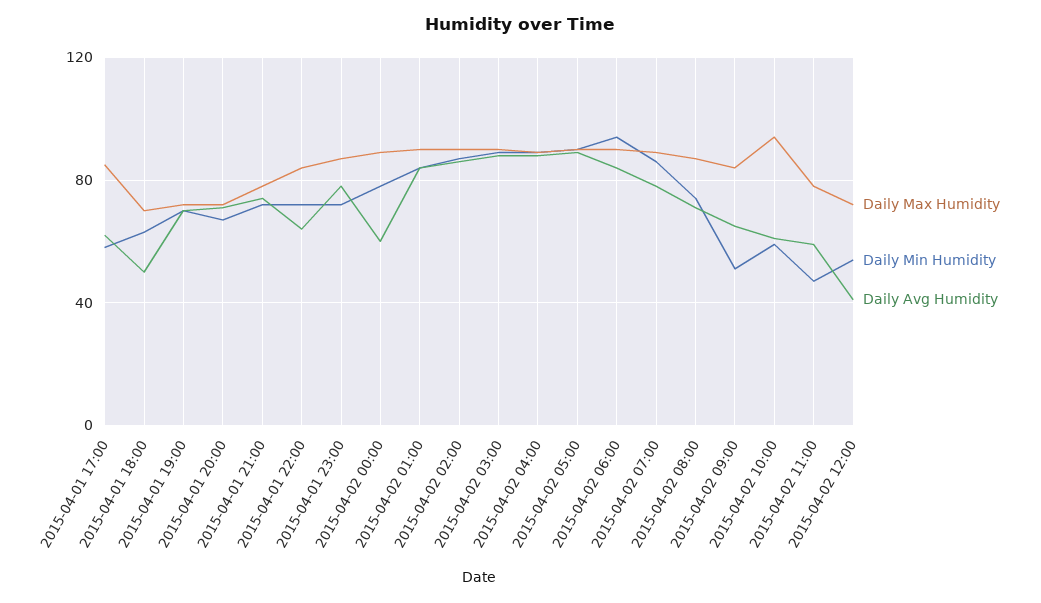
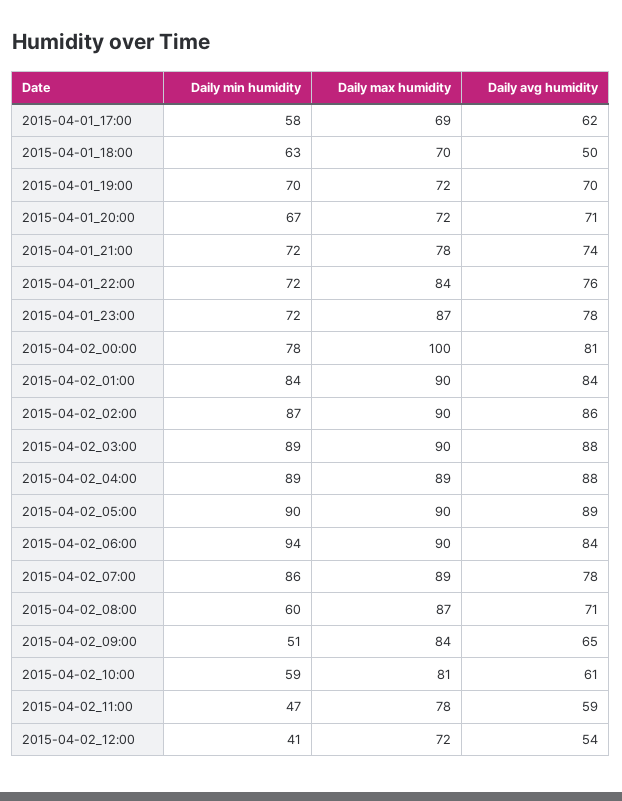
  {
    "Daily Max Humidity": {
-     "2015-04-01 17:00": 85,
+     "2015-04-01 17:00": 69,
      "2015-04-01 18:00": 70,
      "2015-04-01 19:00": 72,
      "2015-04-01 20:00": 72,
      "2015-04-01 21:00": 78,
      "2015-04-01 22:00": 84,
      "2015-04-01 23:00": 87,
-     "2015-04-02 00:00": 90,
+     "2015-04-02 00:00": 100,
      "2015-04-02 01:00": 90,
      "2015-04-02 02:00": 90,
      "2015-04-02 03:00": 90,
      "2015-04-02 04:00": 89,
      "2015-04-02 05:00": 90,
      "2015-04-02 06:00": 90,
      "2015-04-02 07:00": 89,
      "2015-04-02 08:00": 87,
      "2015-04-02 09:00": 84,
-     "2015-04-02 10:00": 95,
+     "2015-04-02 10:00": 81,
      "2015-04-02 11:00": 78,
      "2015-04-02 12:00": 72
    },
    "Daily Min Humidity": {
      "2015-04-01 17:00": 58,
      "2015-04-01 18:00": 63,
      "2015-04-01 19:00": 70,
      "2015-04-01 20:00": 67,
      "2015-04-01 21:00": 72,
      "2015-04-01 22:00": 72,
      "2015-04-01 23:00": 72,
      "2015-04-02 00:00": 78,
      "2015-04-02 01:00": 84,
      "2015-04-02 02:00": 87,
      "2015-04-02 03:00": 89,
      "2015-04-02 04:00": 89,
      "2015-04-02 05:00": 90,
      "2015-04-02 06:00": 94,
      "2015-04-02 07:00": 86,
-     "2015-04-02 08:00": 75,
+     "2015-04-02 08:00": 60,
      "2015-04-02 09:00": 51,
      "2015-04-02 10:00": 59,
      "2015-04-02 11:00": 47,
-     "2015-04-02 12:00": 55
+     "2015-04-02 12:00": 41
    },
    "Daily Avg Humidity": {
      "2015-04-01 17:00": 62,
      "2015-04-01 18:00": 50,
      "2015-04-01 19:00": 70,
      "2015-04-01 20:00": 71,
      "2015-04-01 21:00": 74,
-     "2015-04-01 22:00": 65,
+     "2015-04-01 22:00": 76,
      "2015-04-01 23:00": 78,
-     "2015-04-02 00:00": 60,
+     "2015-04-02 00:00": 81,
      "2015-04-02 01:00": 84,
      "2015-04-02 02:00": 86,
      "2015-04-02 03:00": 88,
      "2015-04-02 04:00": 88,
      "2015-04-02 05:00": 89,
      "2015-04-02 06:00": 84,
      "2015-04-02 07:00": 78,
      "2015-04-02 08:00": 71,
      "2015-04-02 09:00": 65,
      "2015-04-02 10:00": 61,
      "2015-04-02 11:00": 59,
-     "2015-04-02 12:00": 40
+     "2015-04-02 12:00": 54
    }
  }

